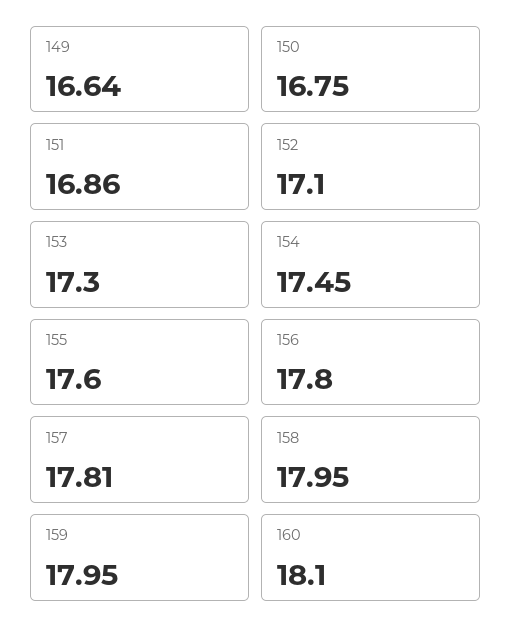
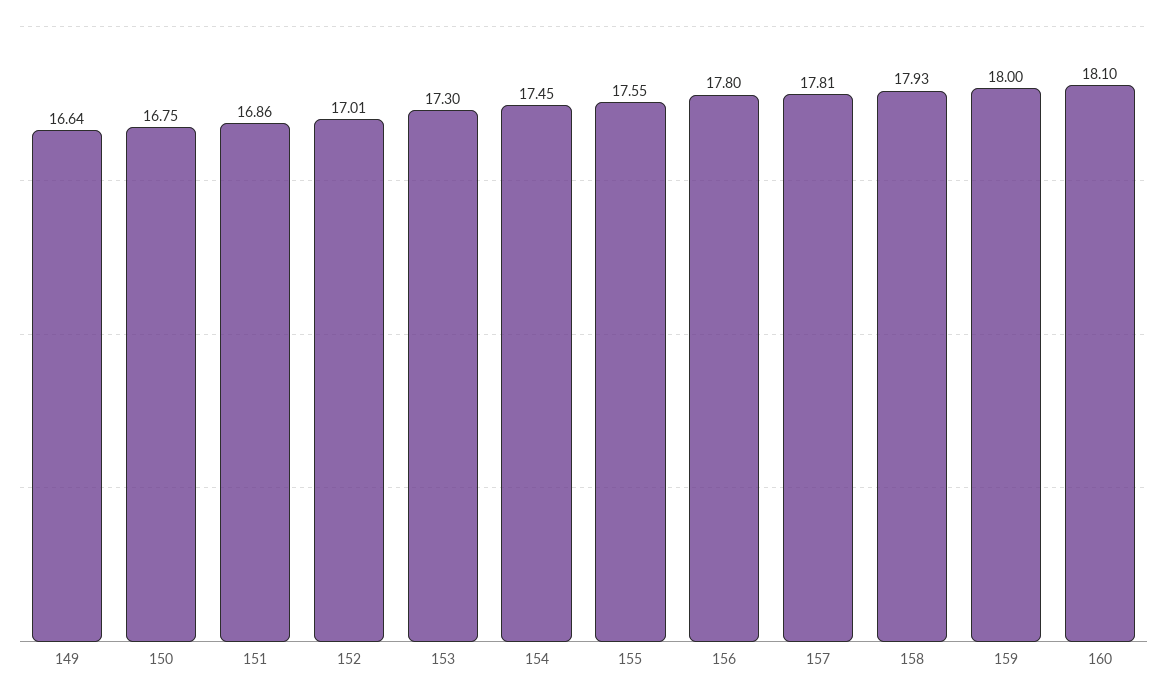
  {
    "149": 16.64,
    "150": 16.75,
    "151": 16.86,
-   "152": 17.1,
+   "152": 17.01,
    "153": 17.3,
    "154": 17.45,
-   "155": 17.6,
+   "155": 17.55,
    "156": 17.8,
    "157": 17.81,
-   "158": 17.95,
+   "158": 17.93,
-   "159": 17.95,
+   "159": 18,
    "160": 18.1
  }

